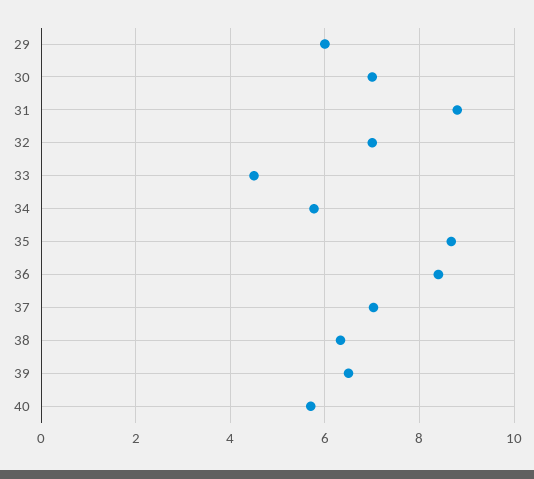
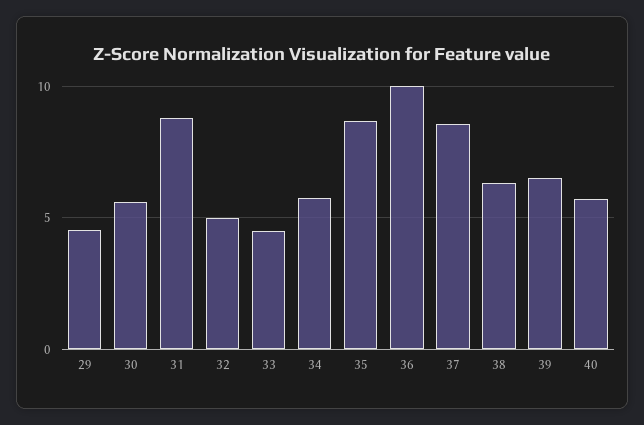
  {
-   "29": 6,
+   "29": 4.5,
-   "30": 7,
+   "30": 5.5,
    "31": 8.8,
-   "32": 7,
+   "32": 5,
    "33": 4.6,
    "34": 5.8,
    "35": 8.6,
-   "36": 8.4,
+   "36": 10,
-   "37": 7,
+   "37": 8.5,
    "38": 6.4,
    "39": 6.6,
    "40": 5.8
  }

